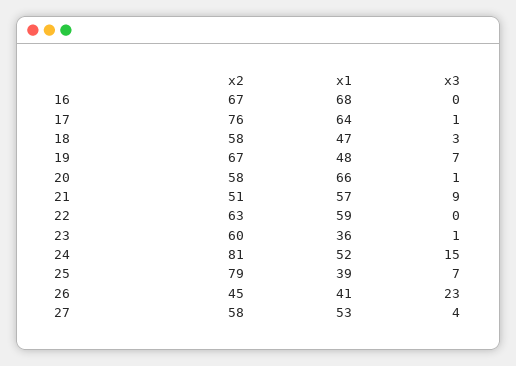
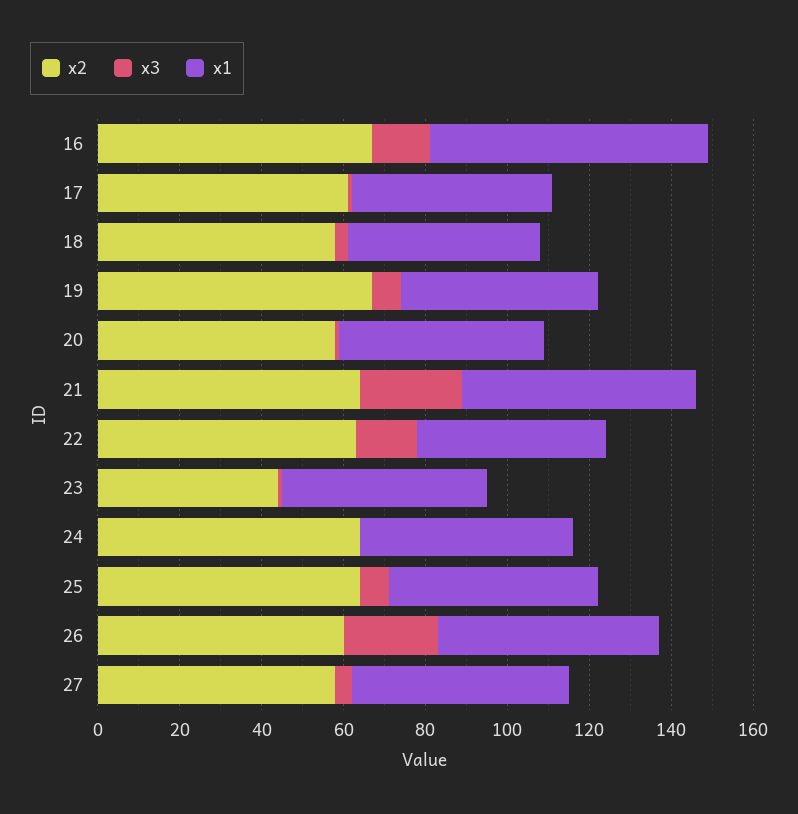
  {
    "x2": {
      "16": 67,
-     "17": 76,
+     "17": 60,
      "18": 58,
      "19": 67,
      "20": 58,
-     "21": 51,
+     "21": 65,
      "22": 63,
-     "23": 60,
+     "23": 45,
-     "24": 81,
+     "24": 65,
-     "25": 79,
+     "25": 65,
-     "26": 45,
+     "26": 60,
      "27": 58
    },
    "x1": {
      "16": 68,
-     "17": 64,
+     "17": 50,
      "18": 47,
      "19": 48,
-     "20": 66,
+     "20": 50,
      "21": 57,
-     "22": 59,
+     "22": 45,
-     "23": 36,
+     "23": 50,
      "24": 52,
-     "25": 39,
+     "25": 50,
-     "26": 41,
+     "26": 55,
      "27": 53
    },
    "x3": {
-     "16": 0,
+     "16": 15,
      "17": 1,
      "18": 3,
      "19": 7,
      "20": 1,
-     "21": 9,
+     "21": 25,
-     "22": 0,
+     "22": 15,
      "23": 1,
-     "24": 15,
+     "24": 0,
      "25": 7,
      "26": 23,
      "27": 4
    }
  }

